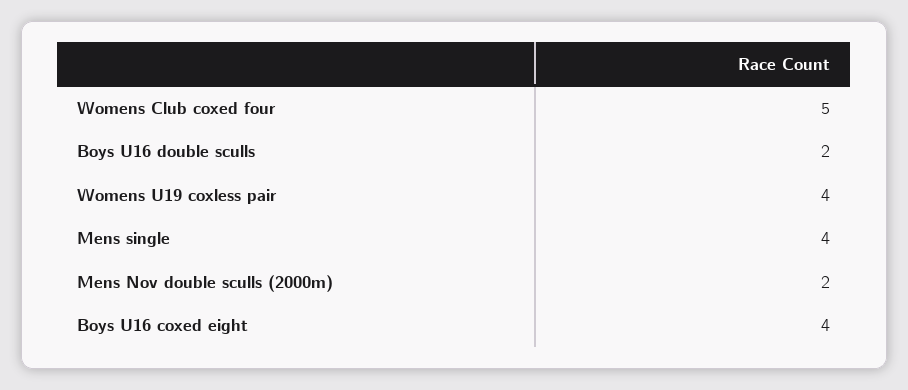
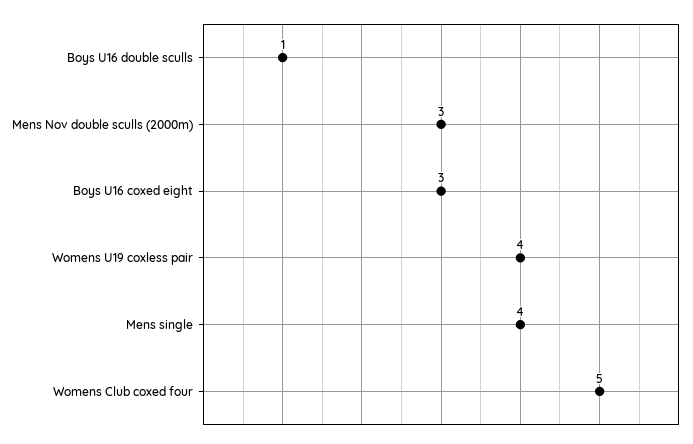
  {
    "Womens Club coxed four": 5,
-   "Boys U16 double sculls": 2,
+   "Boys U16 double sculls": 1,
    "Womens U19 coxless pair": 4,
    "Mens single": 4,
-   "Mens Nov double sculls (2000m)": 2,
+   "Mens Nov double sculls (2000m)": 3,
-   "Boys U16 coxed eight": 4
+   "Boys U16 coxed eight": 3
  }

